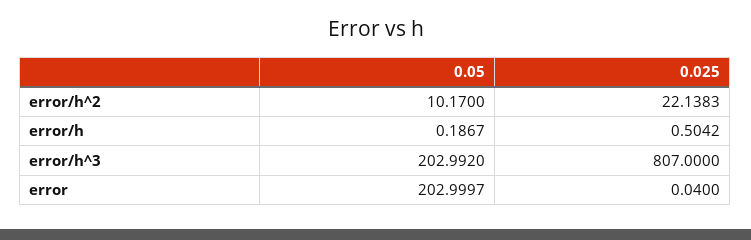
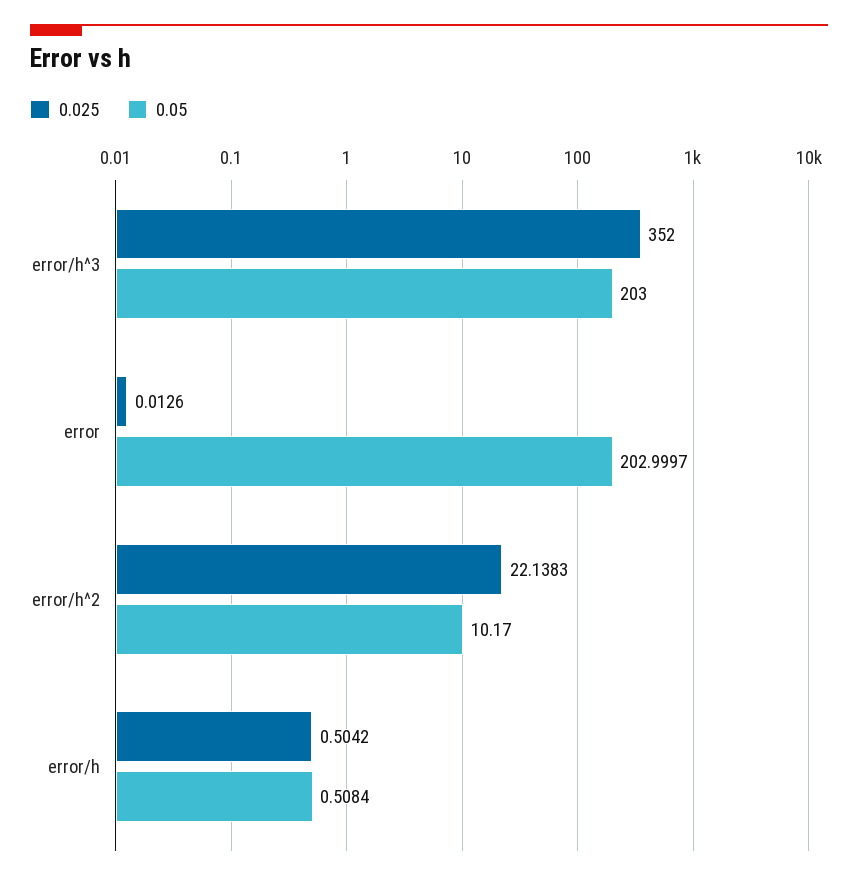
  {
    "0.05": {
      "error/h^2": 10.17,
-     "error/h": 0.1867,
+     "error/h": 0.5084,
-     "error/h^3": 202.992,
+     "error/h^3": 203,
      "error": 202.9997
    },
    "0.025": {
      "error/h^2": 22.1383,
      "error/h": 0.5042,
-     "error/h^3": 807,
+     "error/h^3": 352,
-     "error": 0.04
+     "error": 0.0126
    }
  }

